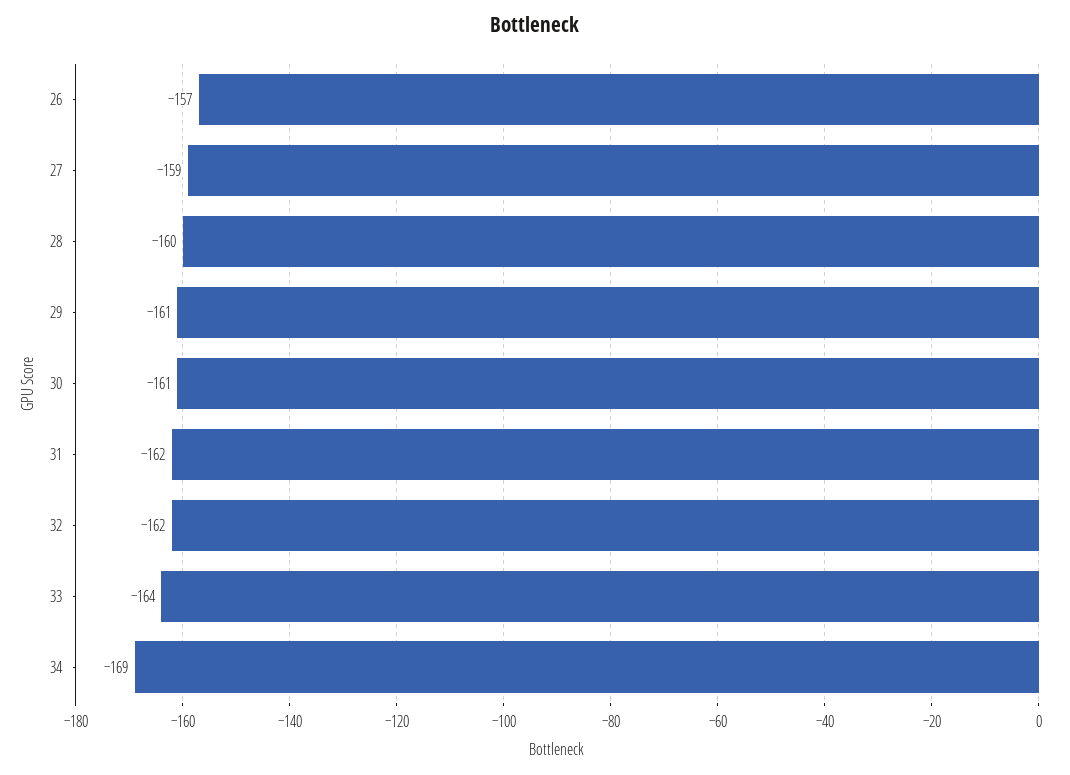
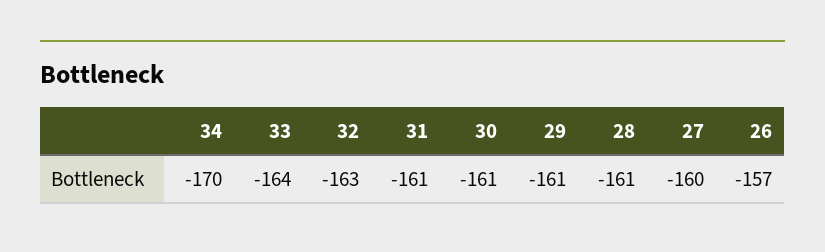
  {
    "26": -157,
-   "27": -159,
+   "27": -160,
-   "28": -160,
+   "28": -161,
    "29": -161,
    "30": -161,
-   "31": -162,
+   "31": -161,
-   "32": -162,
+   "32": -163,
    "33": -164,
-   "34": -169
+   "34": -170
  }

